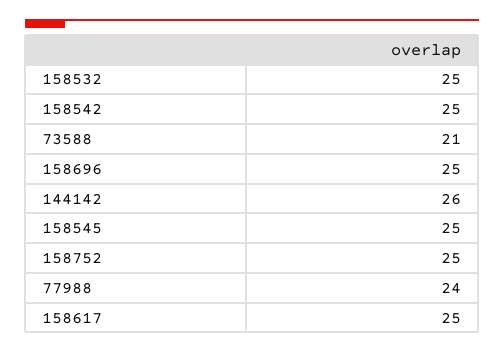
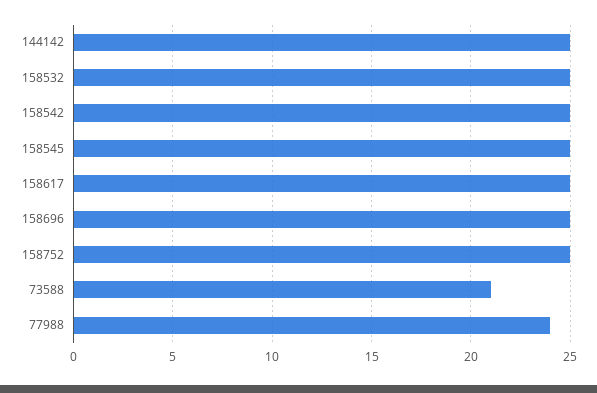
  {
    "158532": 25,
    "158542": 25,
    "73588": 21,
    "158696": 25,
-   "144142": 26,
+   "144142": 25,
    "158545": 25,
    "158752": 25,
    "77988": 24,
    "158617": 25
  }

